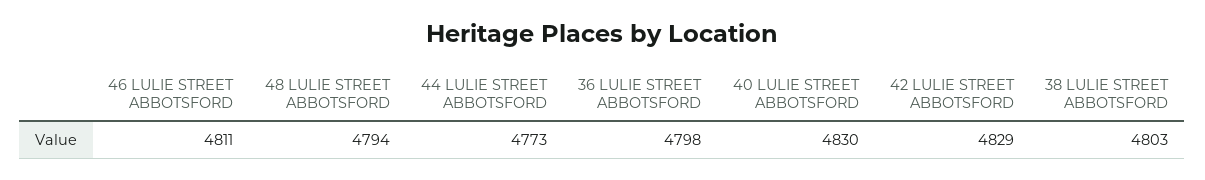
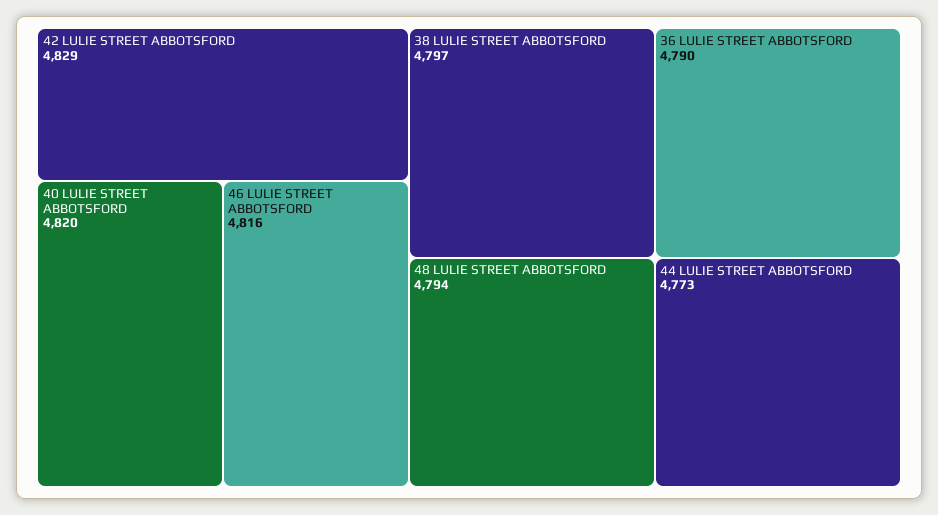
  {
-   "46 LULIE STREET ABBOTSFORD": 4811,
+   "46 LULIE STREET ABBOTSFORD": 4816,
    "48 LULIE STREET ABBOTSFORD": 4794,
    "44 LULIE STREET ABBOTSFORD": 4773,
-   "36 LULIE STREET ABBOTSFORD": 4798,
+   "36 LULIE STREET ABBOTSFORD": 4790,
-   "40 LULIE STREET ABBOTSFORD": 4830,
+   "40 LULIE STREET ABBOTSFORD": 4820,
    "42 LULIE STREET ABBOTSFORD": 4829,
-   "38 LULIE STREET ABBOTSFORD": 4803
+   "38 LULIE STREET ABBOTSFORD": 4797
  }

